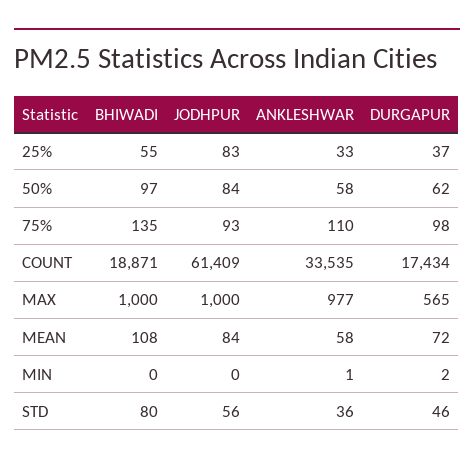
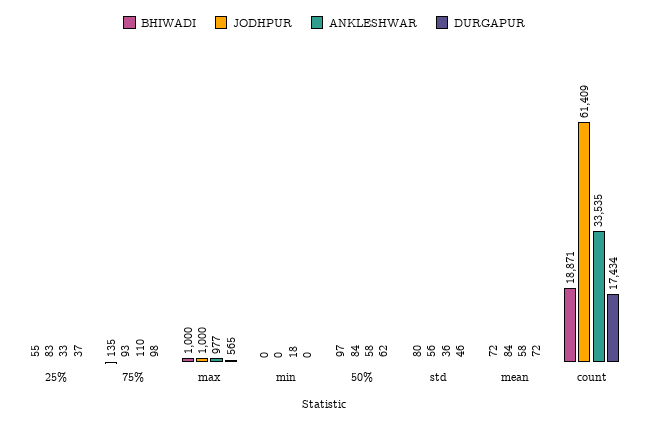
  {
    "BHIWADI": {
      "25%": 55,
      "50%": 97,
      "75%": 135,
      "COUNT": 18871,
      "MAX": 1000,
-     "MEAN": 108,
+     "MEAN": 72,
      "MIN": 0,
      "STD": 80
    },
    "JODHPUR": {
      "25%": 83,
      "50%": 84,
      "75%": 93,
      "COUNT": 61409,
      "MAX": 1000,
      "MEAN": 84,
      "MIN": 0,
      "STD": 56
    },
    "ANKLESHWAR": {
      "25%": 33,
      "50%": 58,
      "75%": 110,
      "COUNT": 33535,
      "MAX": 977,
      "MEAN": 58,
-     "MIN": 1,
+     "MIN": 18,
      "STD": 36
    },
    "DURGAPUR": {
      "25%": 37,
      "50%": 62,
      "75%": 98,
      "COUNT": 17434,
      "MAX": 565,
      "MEAN": 72,
-     "MIN": 2,
+     "MIN": 0,
      "STD": 46
    }
  }

